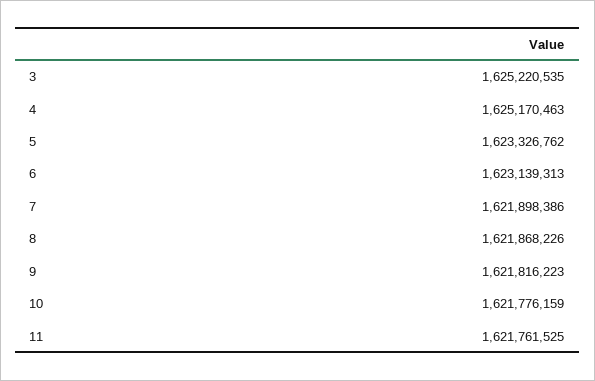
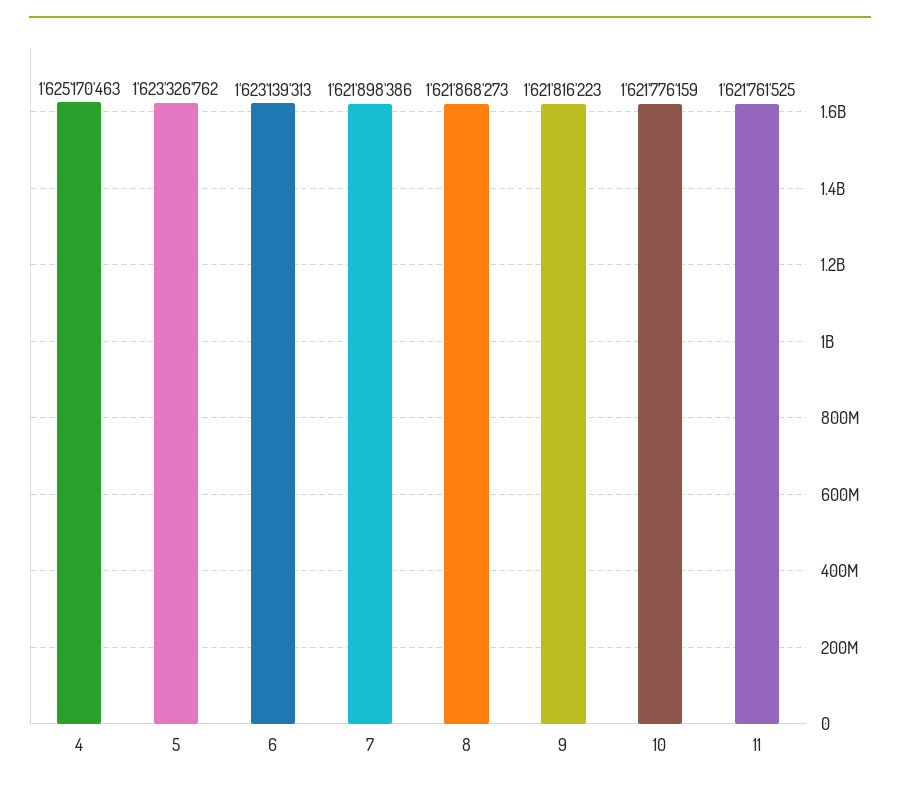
  {
-   "3": 1625220535,
    "4": 1625170463,
    "5": 1623326762,
    "6": 1623139313,
    "7": 1621898386,
-   "8": 1621868226,
+   "8": 1621868273,
    "9": 1621816223,
    "10": 1621776159,
    "11": 1621761525
  }

